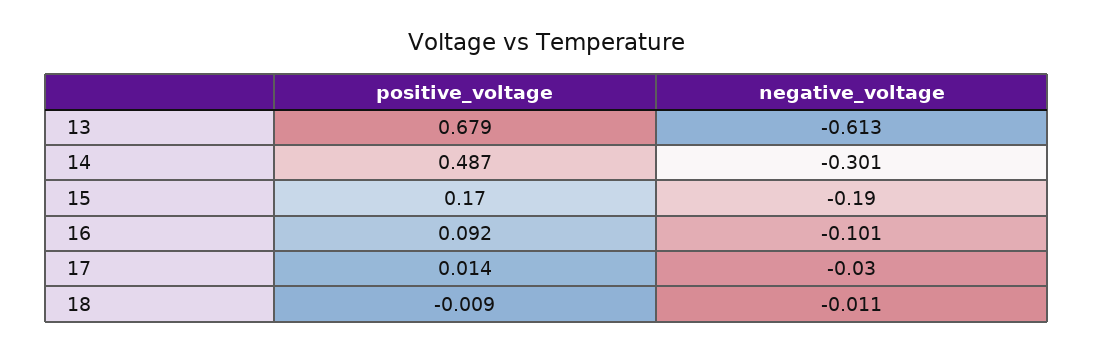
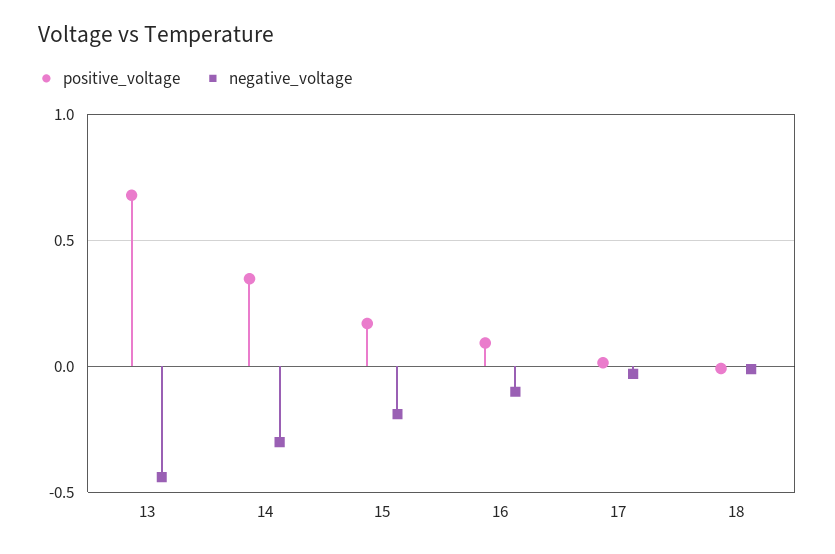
  {
    "positive_voltage": {
      "13": 0.679,
-     "14": 0.487,
+     "14": 0.35,
      "15": 0.17,
      "16": 0.092,
      "17": 0.014,
      "18": -0.009
    },
    "negative_voltage": {
-     "13": -0.613,
+     "13": -0.45,
      "14": -0.301,
      "15": -0.19,
      "16": -0.101,
      "17": -0.03,
      "18": -0.011
    }
  }

